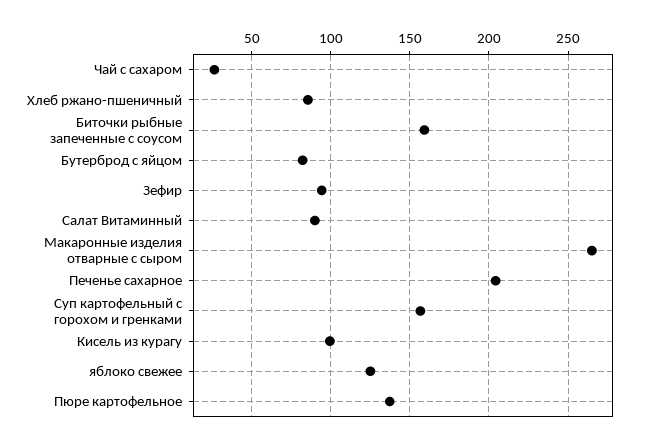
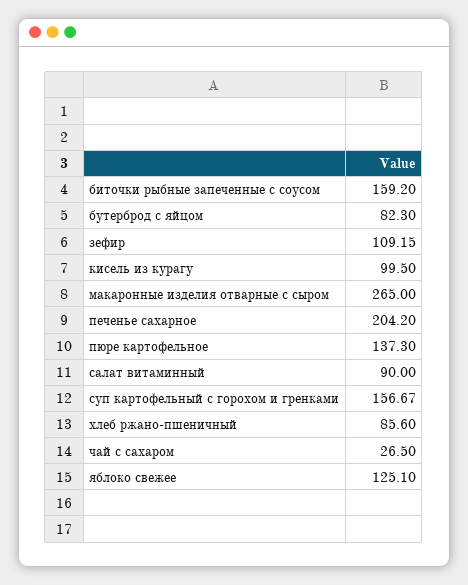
  {
    "Чай с сахаром": 26.5,
    "Хлеб ржано-пшеничный": 85.6,
    "Биточки рыбные запеченные с соусом": 159.2,
    "Бутерброд с яйцом": 82.3,
-   "Зефир": 95,
+   "Зефир": 109.15,
    "Салат Витаминный": 90,
    "Макаронные изделия отварные с сыром": 265,
    "Печенье сахарное": 204.2,
    "Суп картофельный с горохом и гренками": 156.67,
    "Кисель из курагу": 99.5,
    "яблоко свежее": 125.1,
    "Пюре картофельное": 137.3
  }

